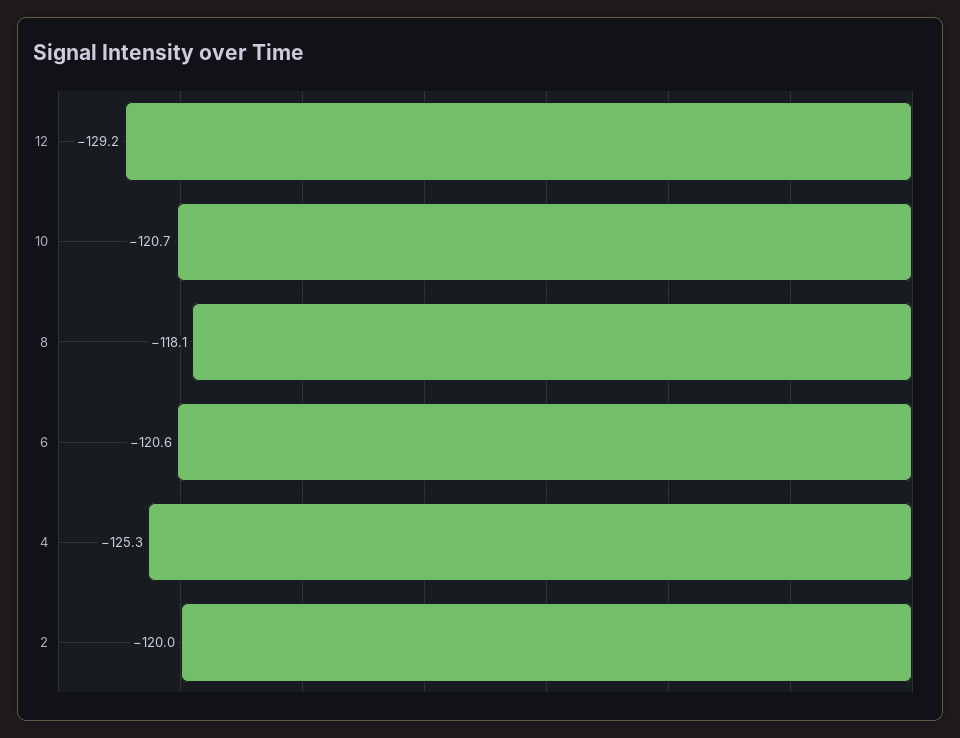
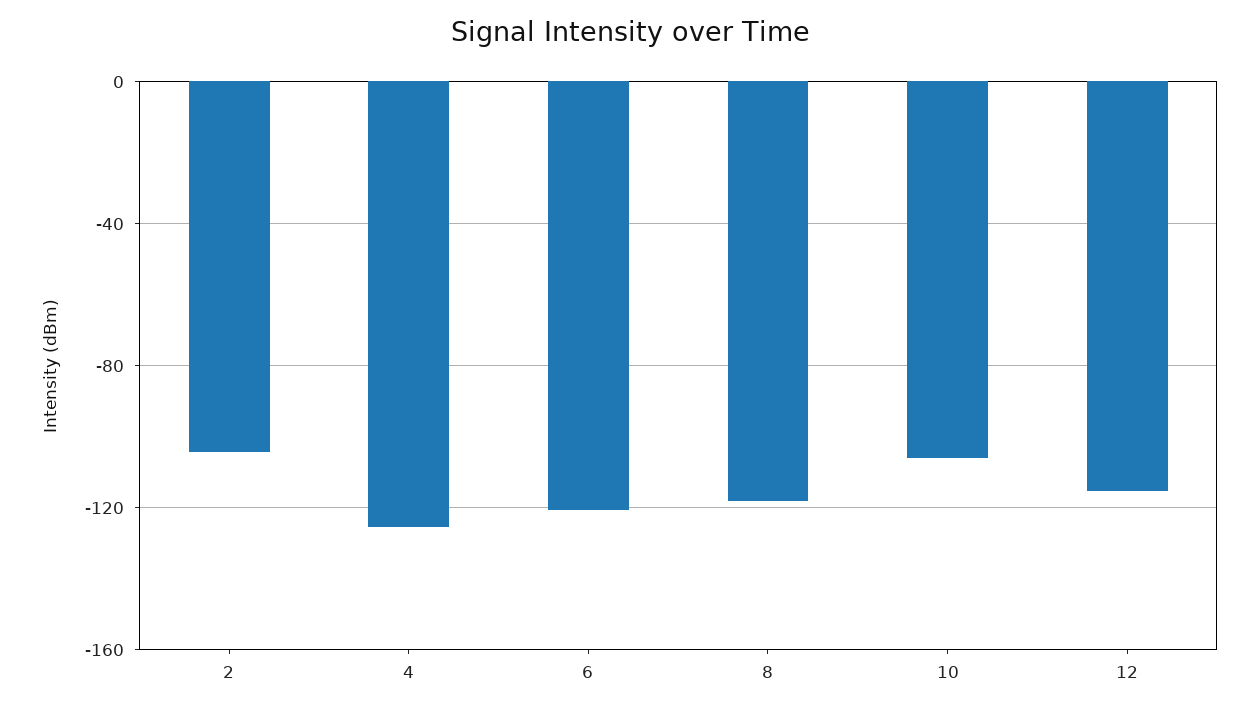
  {
-   "12": -129.2,
+   "12": -115,
-   "10": -120.7,
+   "10": -105,
    "8": -118.1,
    "6": -120.6,
    "4": -125.3,
-   "2": -120
+   "2": -105
  }

